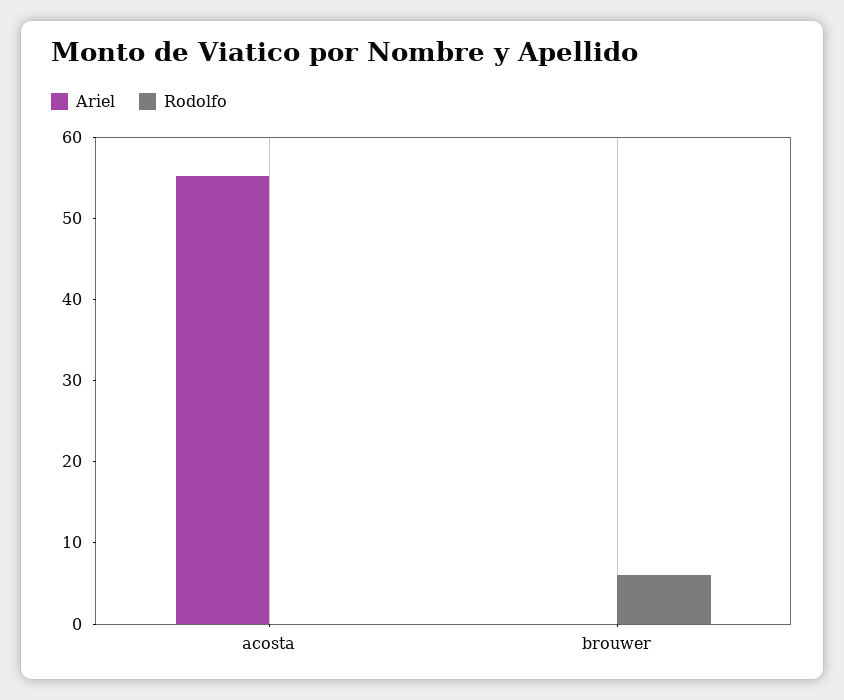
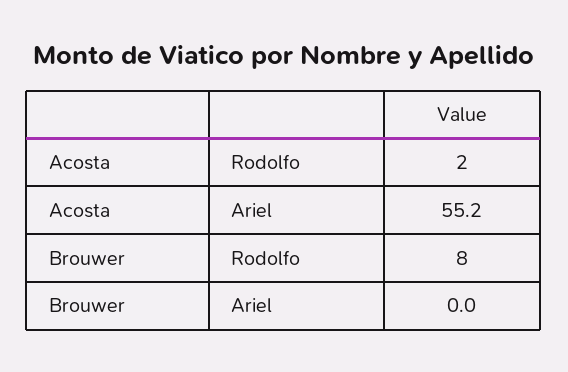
  {
    "Ariel": {
      "acosta": 55.2,
      "brouwer": 0
    },
    "Rodolfo": {
-     "acosta": 0,
+     "acosta": 2,
-     "brouwer": 6
+     "brouwer": 8
    }
  }

